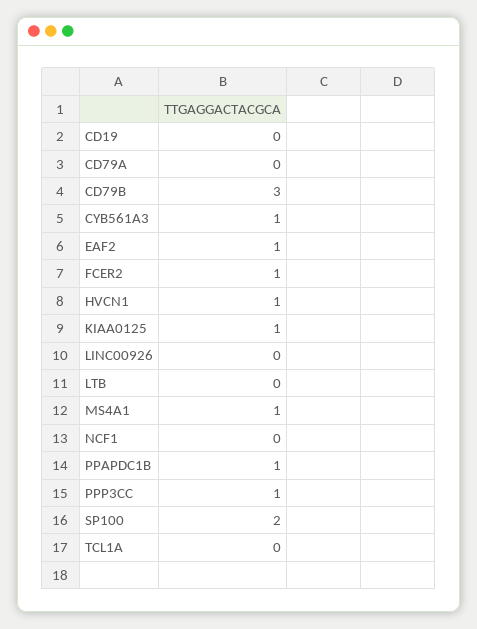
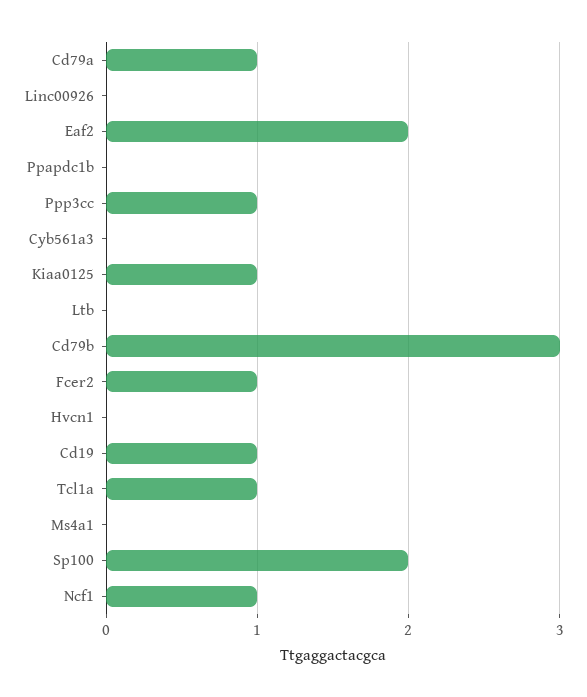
  {
-   "CD19": 0,
+   "CD19": 1,
-   "CD79A": 0,
+   "CD79A": 1,
    "CD79B": 3,
-   "CYB561A3": 1,
+   "CYB561A3": 0,
-   "EAF2": 1,
+   "EAF2": 2,
    "FCER2": 1,
-   "HVCN1": 1,
+   "HVCN1": 0,
    "KIAA0125": 1,
    "LINC00926": 0,
    "LTB": 0,
-   "MS4A1": 1,
+   "MS4A1": 0,
-   "NCF1": 0,
+   "NCF1": 1,
-   "PPAPDC1B": 1,
+   "PPAPDC1B": 0,
    "PPP3CC": 1,
    "SP100": 2,
-   "TCL1A": 0
+   "TCL1A": 1
  }

